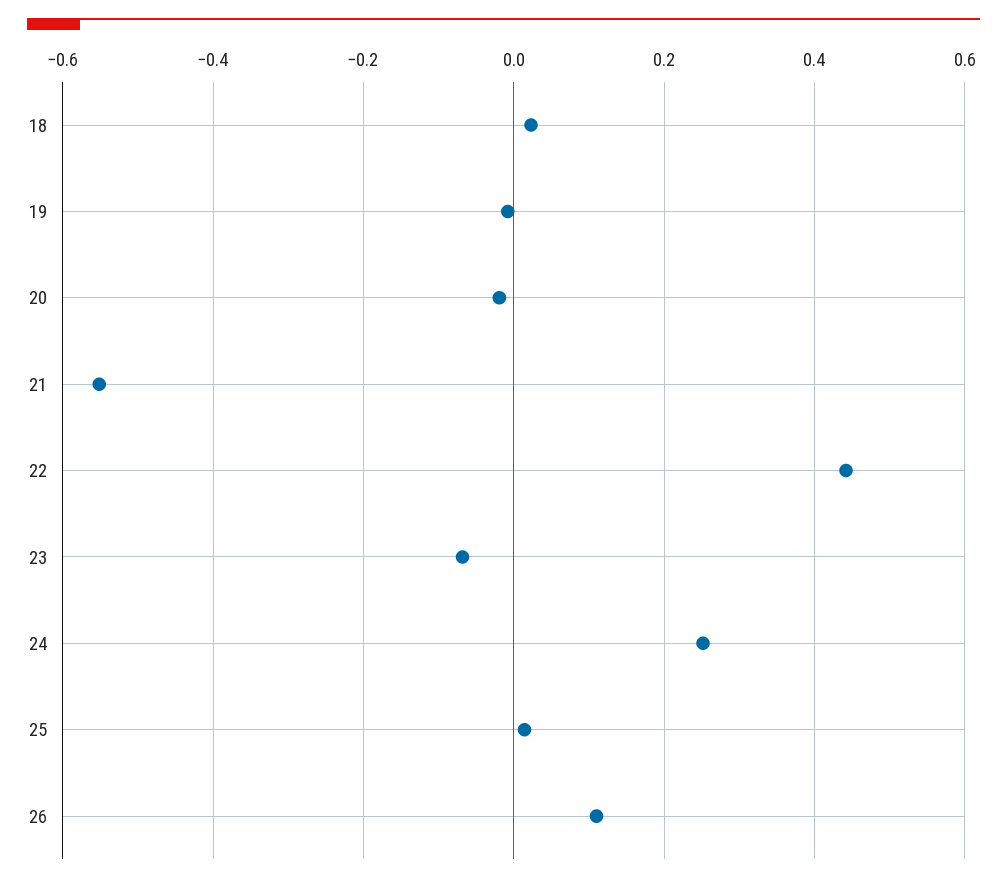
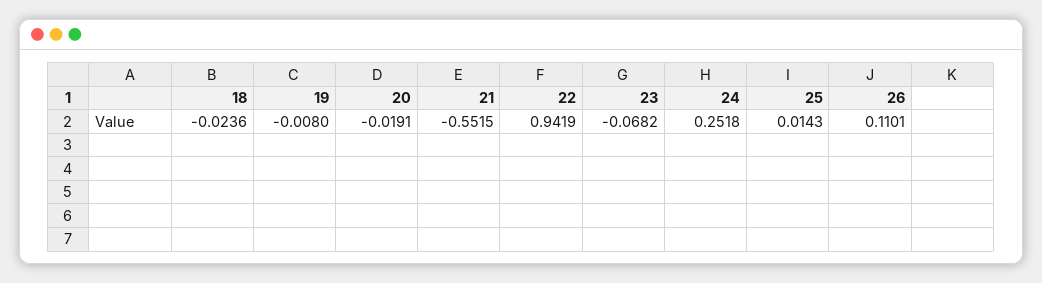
  {
-   "18": 0.02,
+   "18": -0.0236,
    "19": -0.008,
    "20": -0.0191,
    "21": -0.5515,
-   "22": 0.44,
+   "22": 0.9419,
    "23": -0.0682,
    "24": 0.2518,
    "25": 0.0143,
    "26": 0.1101
  }

